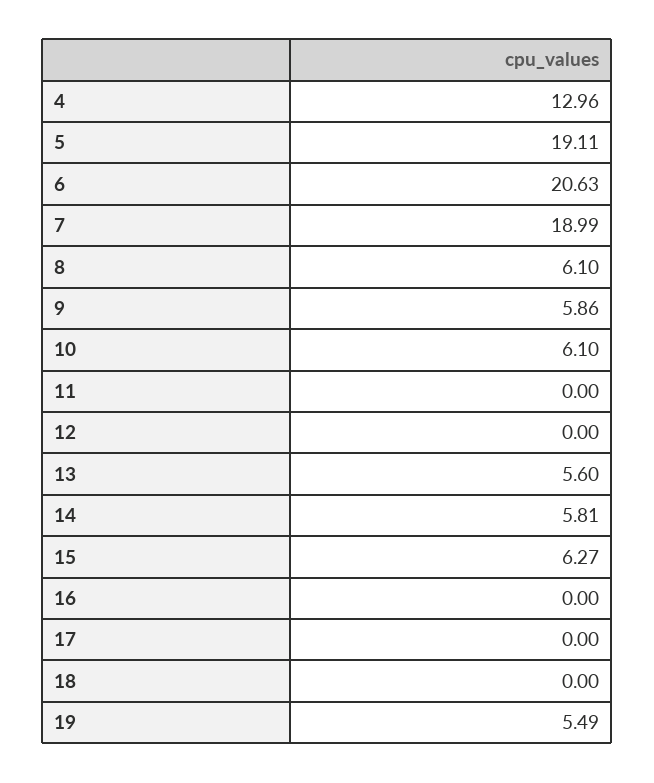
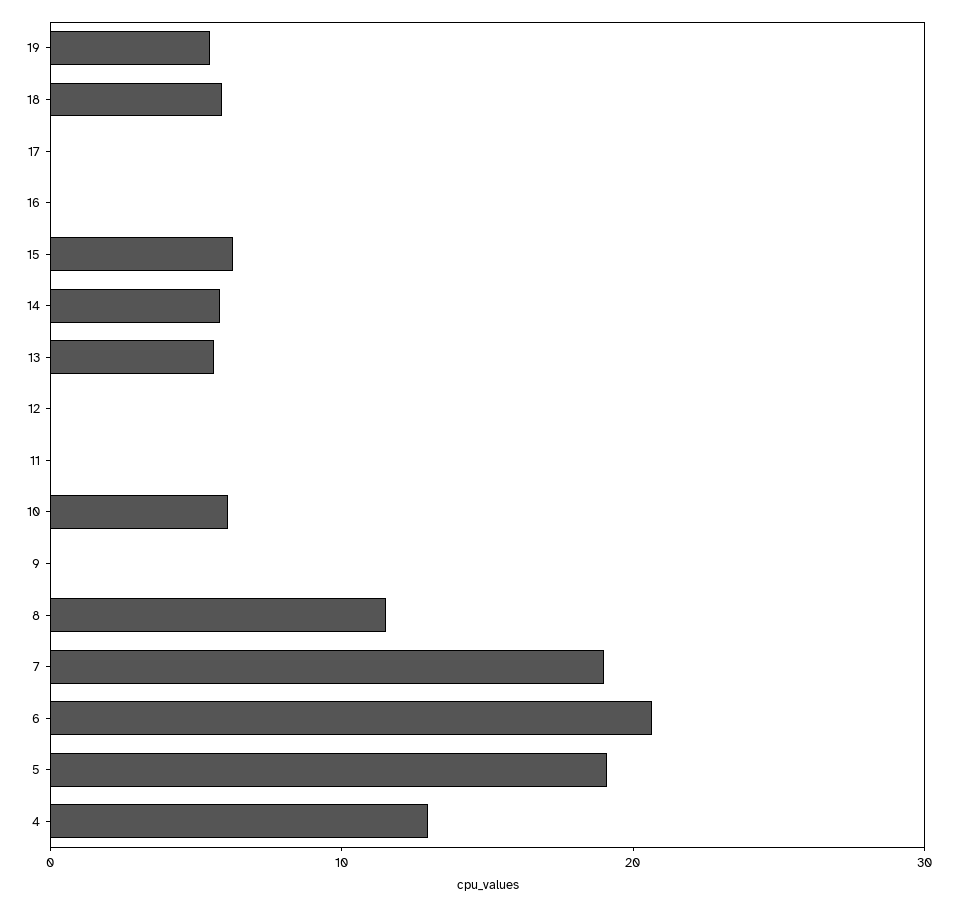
  {
    "4": 12.96,
    "5": 19.11,
    "6": 20.63,
    "7": 18.99,
-   "8": 6.1,
+   "8": 12,
-   "9": 5.86,
+   "9": 0,
    "10": 6.1,
    "11": 0,
    "12": 0,
    "13": 5.6,
    "14": 5.81,
    "15": 6.27,
    "16": 0,
    "17": 0,
-   "18": 0,
+   "18": 6,
    "19": 5.49
  }

